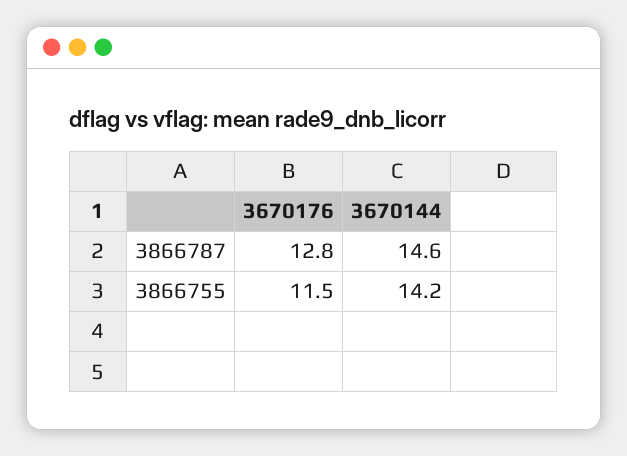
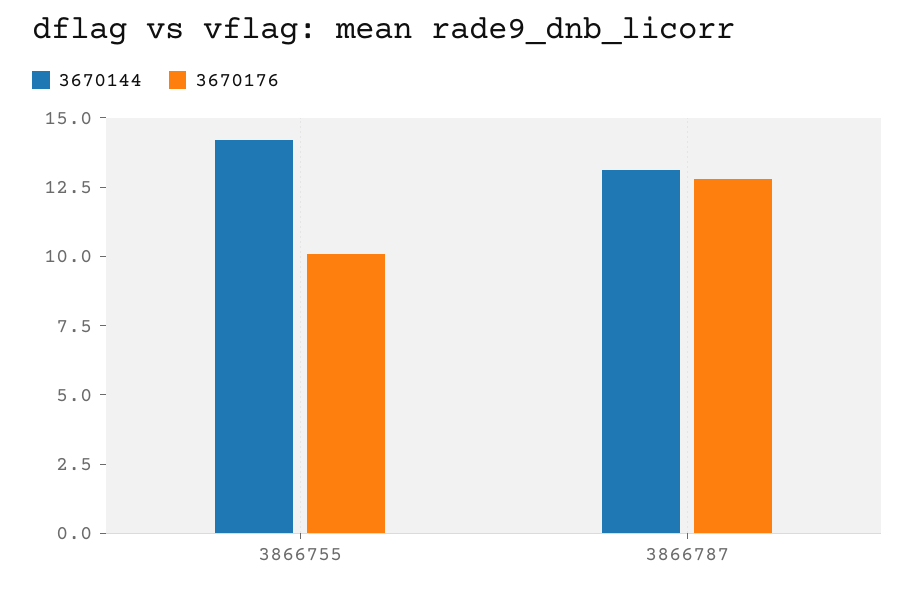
  {
    "3670176": {
      "3866787": 12.8,
-     "3866755": 11.5
+     "3866755": 10
    },
    "3670144": {
-     "3866787": 14.6,
+     "3866787": 13,
      "3866755": 14.2
    }
  }

